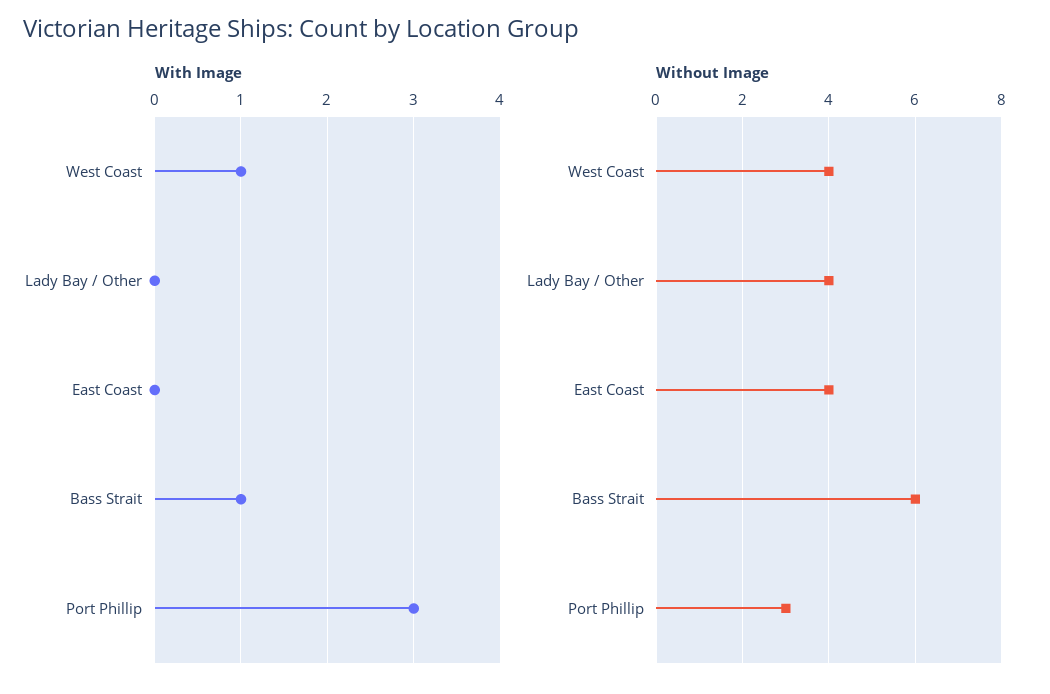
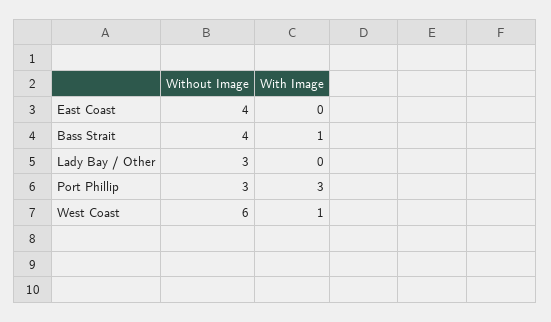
  {
    "With Image": {
      "West Coast": 1,
      "Lady Bay / Other": 0,
      "East Coast": 0,
      "Bass Strait": 1,
      "Port Phillip": 3
    },
    "Without Image": {
-     "West Coast": 4,
+     "West Coast": 6,
-     "Lady Bay / Other": 4,
+     "Lady Bay / Other": 3,
      "East Coast": 4,
-     "Bass Strait": 6,
+     "Bass Strait": 4,
      "Port Phillip": 3
    }
  }

